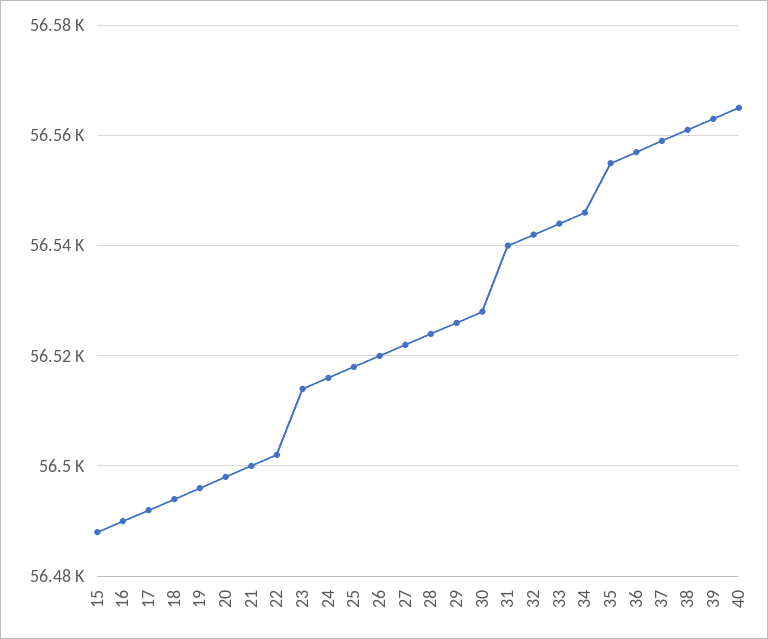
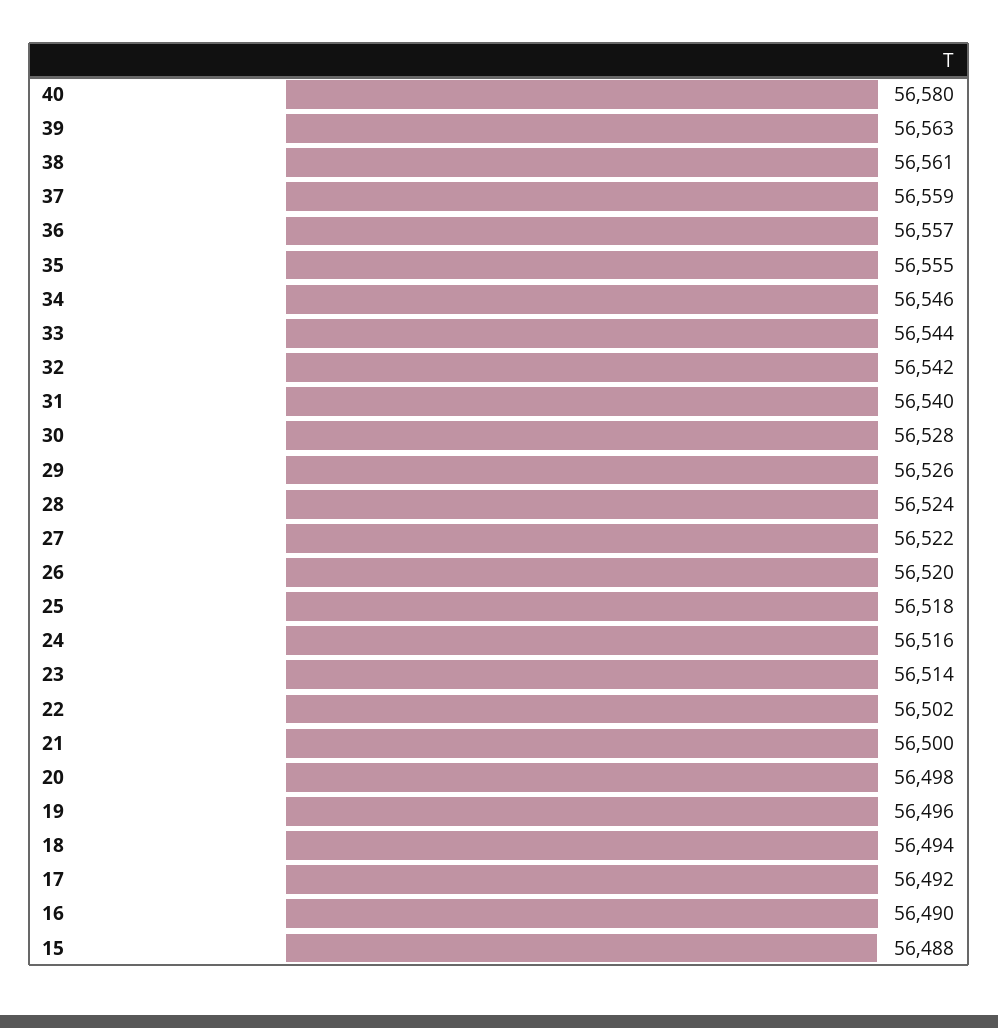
  {
    "15": 56488,
    "16": 56490,
    "17": 56492,
    "18": 56494,
    "19": 56496,
    "20": 56498,
    "21": 56500,
    "22": 56502,
    "23": 56514,
    "24": 56516,
    "25": 56518,
    "26": 56520,
    "27": 56522,
    "28": 56524,
    "29": 56526,
    "30": 56528,
    "31": 56540,
    "32": 56542,
    "33": 56544,
    "34": 56546,
    "35": 56555,
    "36": 56557,
    "37": 56559,
    "38": 56561,
    "39": 56563,
-   "40": 56565
+   "40": 56580
  }

